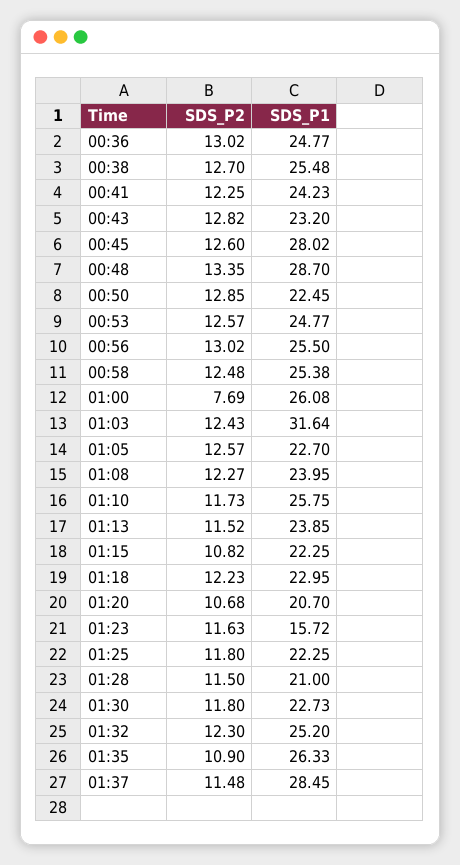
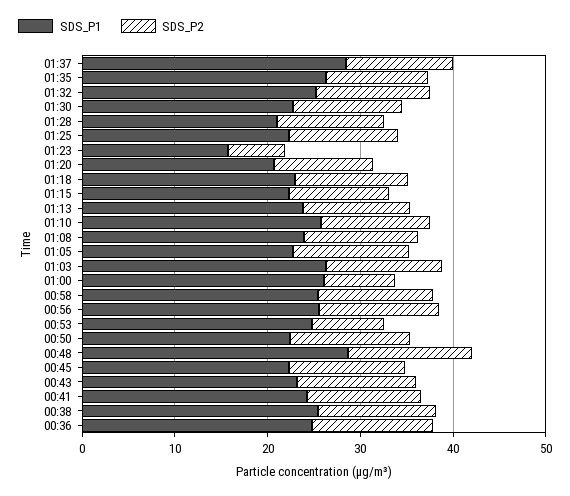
  {
    "SDS_P2": {
      "00:36": 13.02,
      "00:38": 12.7,
      "00:41": 12.25,
      "00:43": 12.82,
      "00:45": 12.6,
      "00:48": 13.35,
      "00:50": 12.85,
-     "00:53": 12.57,
+     "00:53": 8,
      "00:56": 13.02,
      "00:58": 12.48,
      "01:00": 7.69,
      "01:03": 12.43,
      "01:05": 12.57,
      "01:08": 12.27,
      "01:10": 11.73,
      "01:13": 11.52,
      "01:15": 10.82,
      "01:18": 12.23,
      "01:20": 10.68,
-     "01:23": 11.63,
+     "01:23": 6,
      "01:25": 11.8,
      "01:28": 11.5,
      "01:30": 11.8,
      "01:32": 12.3,
      "01:35": 10.9,
      "01:37": 11.48
    },
    "SDS_P1": {
      "00:36": 24.77,
      "00:38": 25.48,
      "00:41": 24.23,
      "00:43": 23.2,
-     "00:45": 28.02,
+     "00:45": 22,
      "00:48": 28.7,
      "00:50": 22.45,
      "00:53": 24.77,
      "00:56": 25.5,
      "00:58": 25.38,
      "01:00": 26.08,
-     "01:03": 31.64,
+     "01:03": 26,
      "01:05": 22.7,
      "01:08": 23.95,
      "01:10": 25.75,
      "01:13": 23.85,
      "01:15": 22.25,
      "01:18": 22.95,
      "01:20": 20.7,
      "01:23": 15.72,
      "01:25": 22.25,
      "01:28": 21,
      "01:30": 22.73,
      "01:32": 25.2,
      "01:35": 26.33,
      "01:37": 28.45
    }
  }

